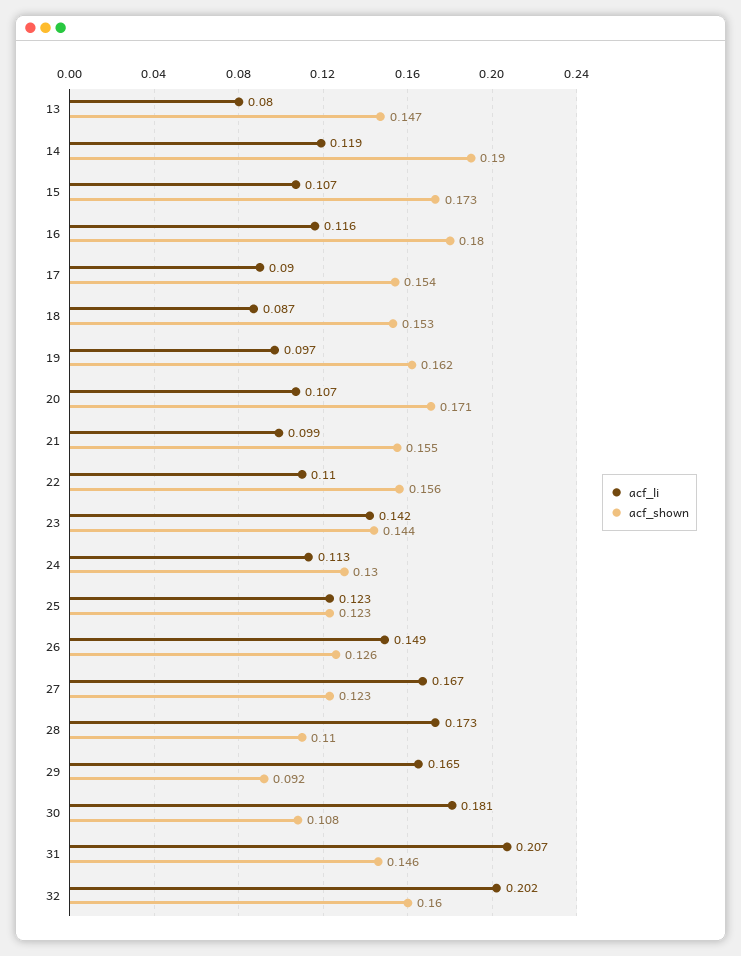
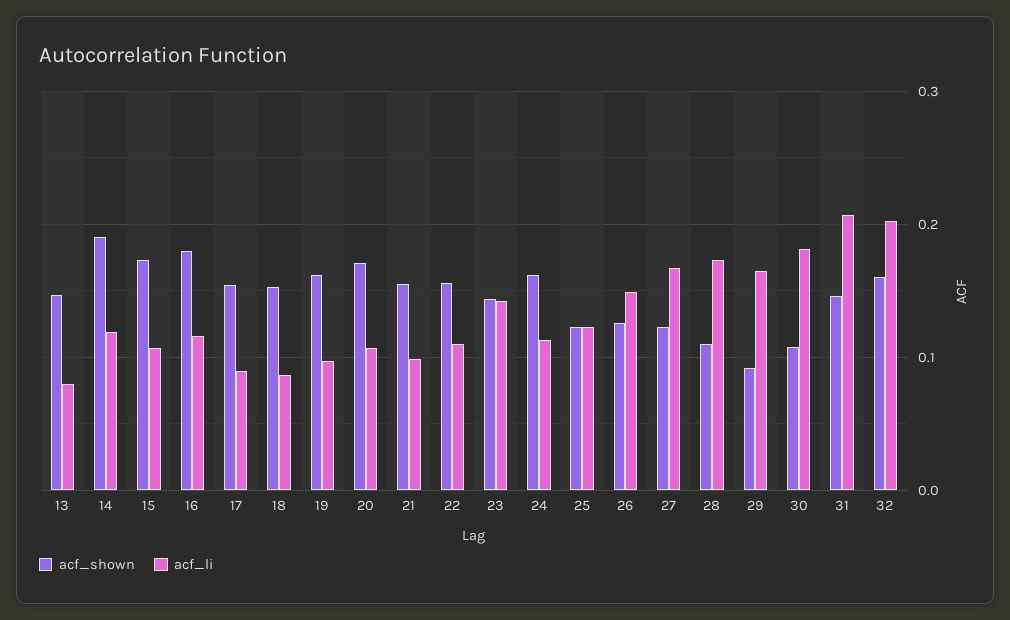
  {
    "acf_li": {
      "13": 0.08,
      "14": 0.119,
      "15": 0.107,
      "16": 0.116,
      "17": 0.09,
      "18": 0.087,
      "19": 0.097,
      "20": 0.107,
      "21": 0.099,
      "22": 0.11,
      "23": 0.142,
      "24": 0.113,
      "25": 0.123,
      "26": 0.149,
      "27": 0.167,
      "28": 0.173,
      "29": 0.165,
      "30": 0.181,
      "31": 0.207,
      "32": 0.202
    },
    "acf_shown": {
      "13": 0.147,
      "14": 0.19,
      "15": 0.173,
      "16": 0.18,
      "17": 0.154,
      "18": 0.153,
      "19": 0.162,
      "20": 0.171,
      "21": 0.155,
      "22": 0.156,
      "23": 0.144,
-     "24": 0.13,
+     "24": 0.16,
      "25": 0.123,
      "26": 0.126,
      "27": 0.123,
      "28": 0.11,
      "29": 0.092,
      "30": 0.108,
      "31": 0.146,
      "32": 0.16
    }
  }

